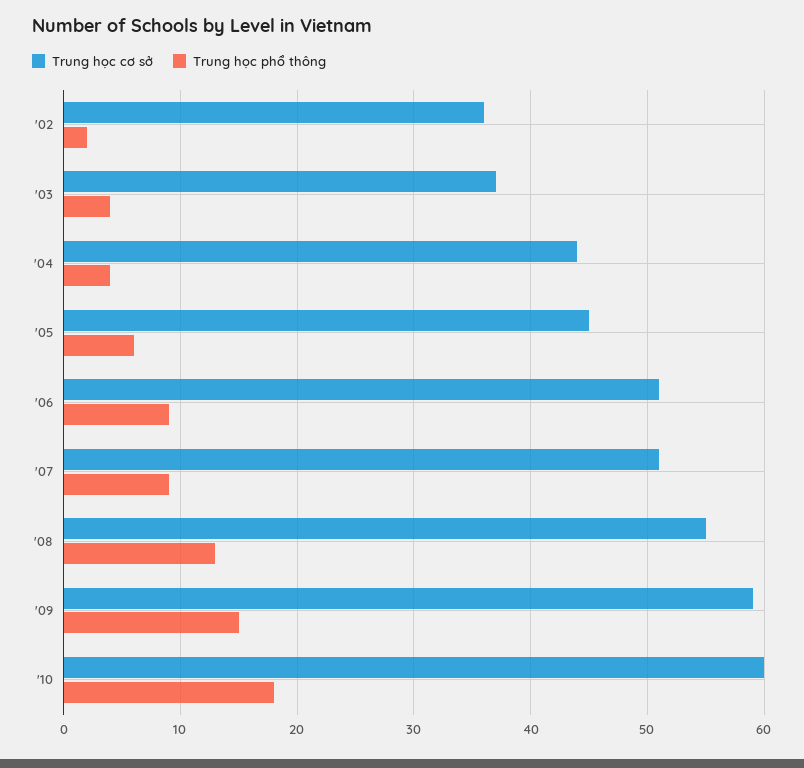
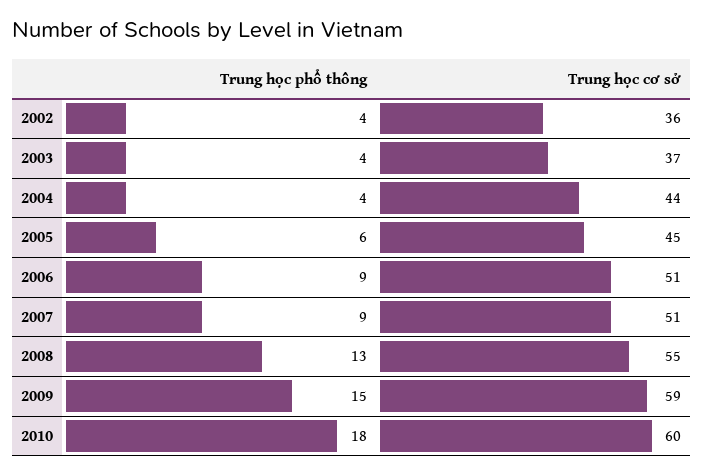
  {
    "Trung học cơ sở": {
      "'02": 36,
      "'03": 37,
      "'04": 44,
      "'05": 45,
      "'06": 51,
      "'07": 51,
      "'08": 55,
      "'09": 59,
      "'10": 60
    },
    "Trung học phổ thông": {
-     "'02": 2,
+     "'02": 4,
      "'03": 4,
      "'04": 4,
      "'05": 6,
      "'06": 9,
      "'07": 9,
      "'08": 13,
      "'09": 15,
      "'10": 18
    }
  }

